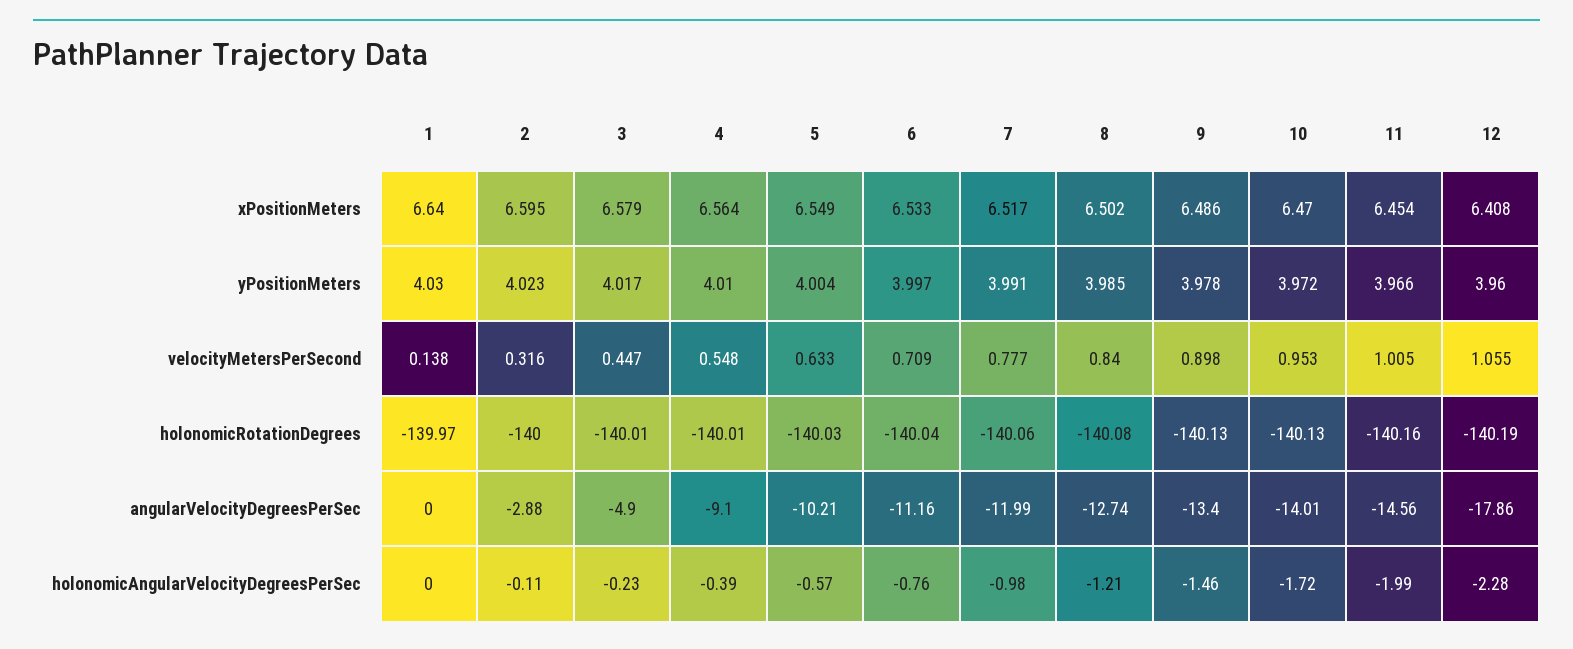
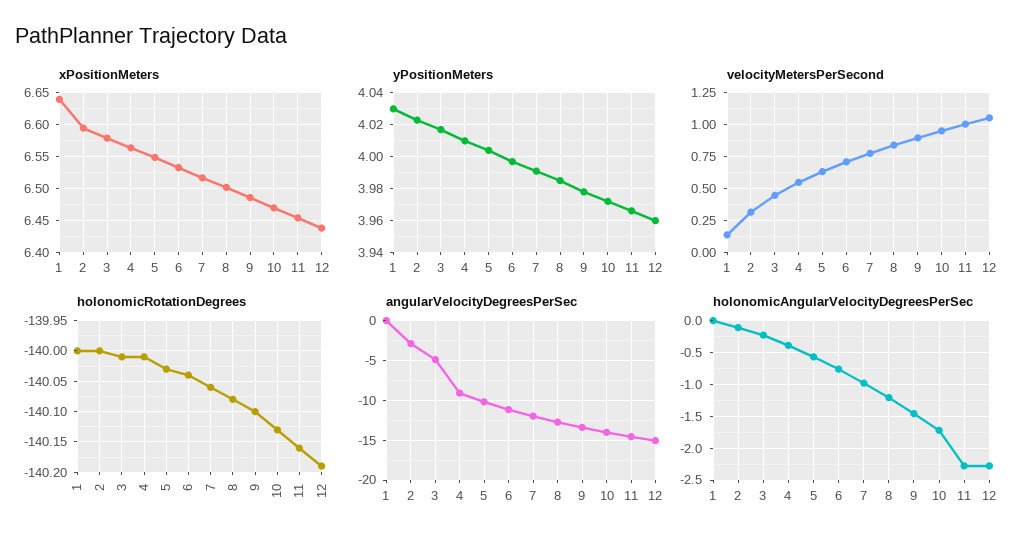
  {
    "xPositionMeters": {
      "1": 6.64,
      "2": 6.595,
      "3": 6.579,
      "4": 6.564,
      "5": 6.549,
      "6": 6.533,
      "7": 6.517,
      "8": 6.502,
      "9": 6.486,
      "10": 6.47,
      "11": 6.454,
-     "12": 6.408
+     "12": 6.44
    },
    "yPositionMeters": {
      "1": 4.03,
      "2": 4.023,
      "3": 4.017,
      "4": 4.01,
      "5": 4.004,
      "6": 3.997,
      "7": 3.991,
      "8": 3.985,
      "9": 3.978,
      "10": 3.972,
      "11": 3.966,
      "12": 3.96
    },
    "velocityMetersPerSecond": {
      "1": 0.138,
      "2": 0.316,
      "3": 0.447,
      "4": 0.548,
      "5": 0.633,
      "6": 0.709,
      "7": 0.777,
      "8": 0.84,
      "9": 0.898,
      "10": 0.953,
      "11": 1.005,
      "12": 1.055
    },
    "holonomicRotationDegrees": {
-     "1": -139.97,
+     "1": -140,
      "2": -140,
      "3": -140.01,
      "4": -140.01,
      "5": -140.03,
      "6": -140.04,
      "7": -140.06,
      "8": -140.08,
-     "9": -140.13,
+     "9": -140.1,
      "10": -140.13,
      "11": -140.16,
      "12": -140.19
    },
    "angularVelocityDegreesPerSec": {
      "1": 0,
      "2": -2.88,
      "3": -4.9,
      "4": -9.1,
      "5": -10.21,
      "6": -11.16,
      "7": -11.99,
      "8": -12.74,
      "9": -13.4,
      "10": -14.01,
      "11": -14.56,
-     "12": -17.86
+     "12": -15
    },
    "holonomicAngularVelocityDegreesPerSec": {
      "1": 0,
      "2": -0.11,
      "3": -0.23,
      "4": -0.39,
      "5": -0.57,
      "6": -0.76,
      "7": -0.98,
      "8": -1.21,
      "9": -1.46,
      "10": -1.72,
-     "11": -1.99,
+     "11": -2.3,
      "12": -2.28
    }
  }

